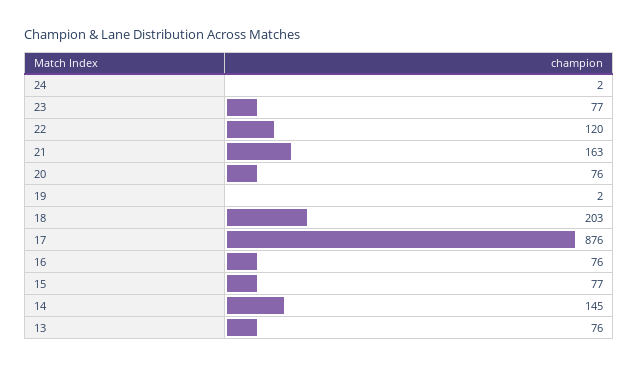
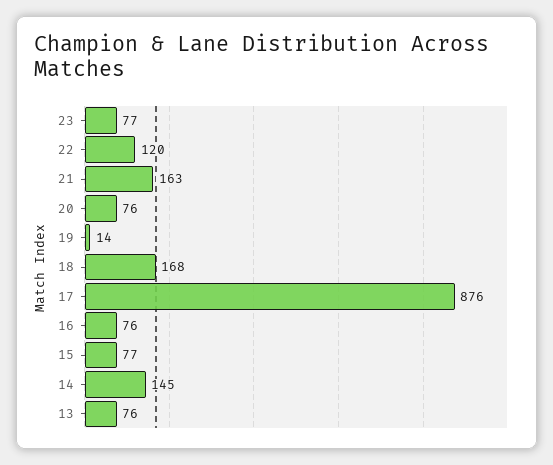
  {
-   "24": 2,
    "23": 77,
    "22": 120,
    "21": 163,
    "20": 76,
-   "19": 2,
+   "19": 14,
-   "18": 203,
+   "18": 168,
    "17": 876,
    "16": 76,
    "15": 77,
    "14": 145,
    "13": 76
  }

